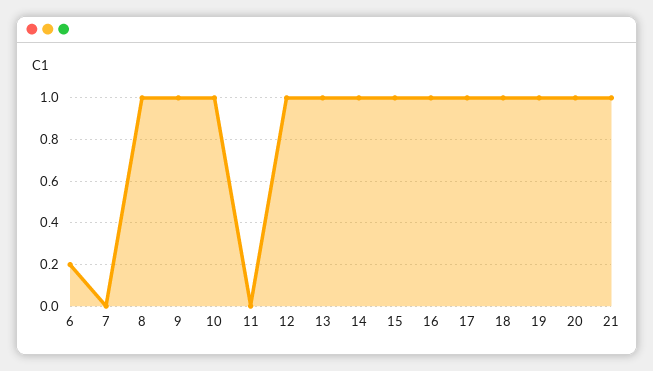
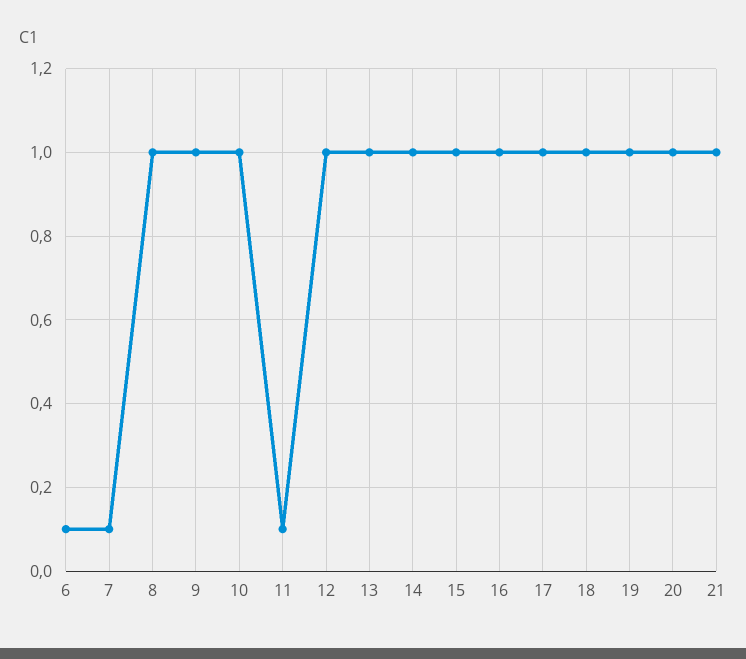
  {
-   "6": 0.2,
+   "6": 0.1,
-   "7": 0,
+   "7": 0.1,
    "8": 1,
    "9": 1,
    "10": 1,
-   "11": 0,
+   "11": 0.1,
    "12": 1,
    "13": 1,
    "14": 1,
    "15": 1,
    "16": 1,
    "17": 1,
    "18": 1,
    "19": 1,
    "20": 1,
    "21": 1
  }

